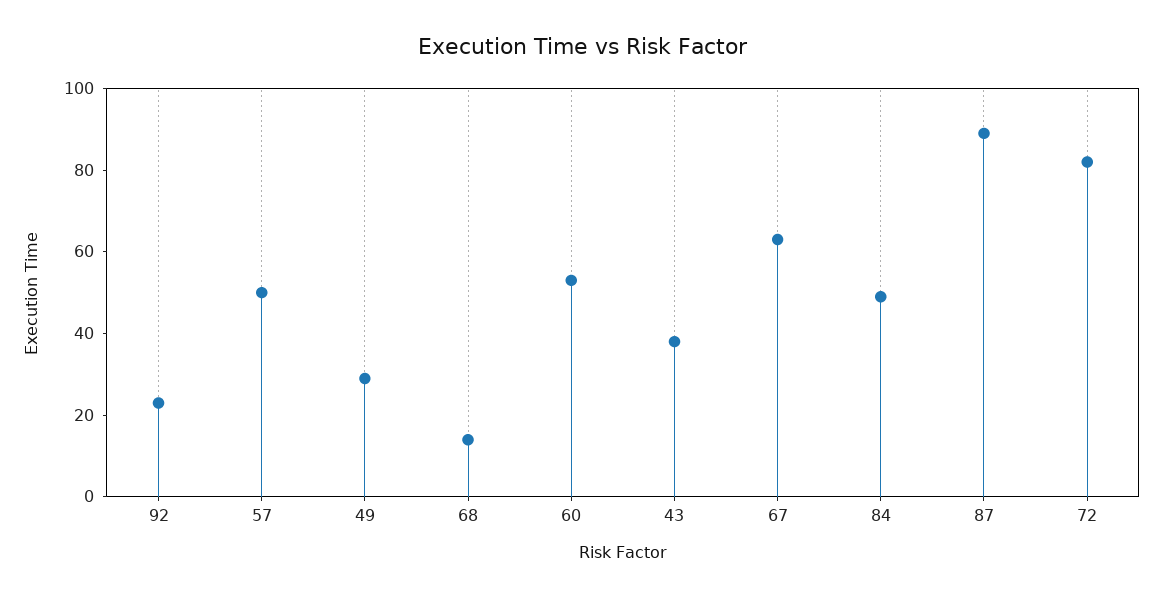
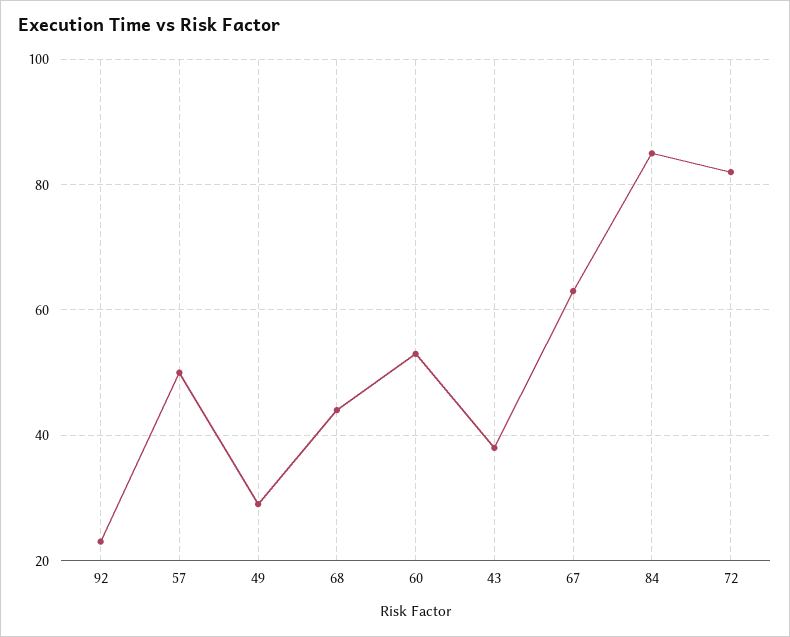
  {
    "92": 25,
    "57": 50,
    "49": 30,
-   "68": 15,
+   "68": 45,
    "60": 55,
    "43": 40,
    "67": 65,
-   "84": 50,
+   "84": 85,
-   "87": 90,
    "72": 80
  }

